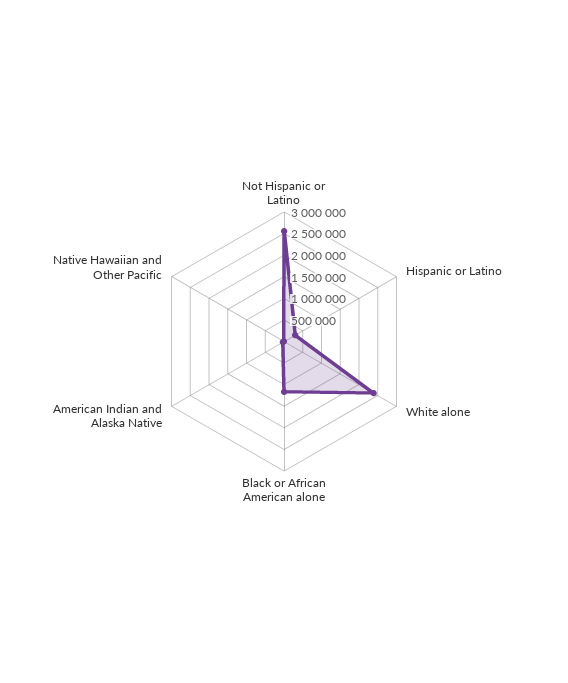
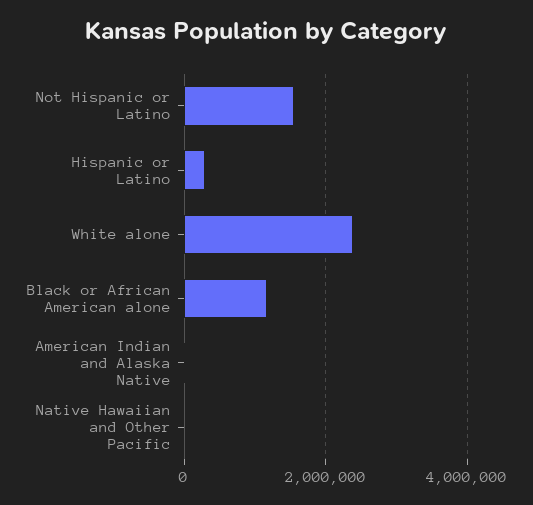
  {
-   "Not Hispanic or Latino": 2500000,
+   "Not Hispanic or Latino": 1600000,
    "Hispanic or Latino": 400000,
    "White alone": 2400000,
    "Black or African American alone": 1200000,
    "American Indian and Alaska Native": 0,
    "Native Hawaiian and Other Pacific": 0
  }

